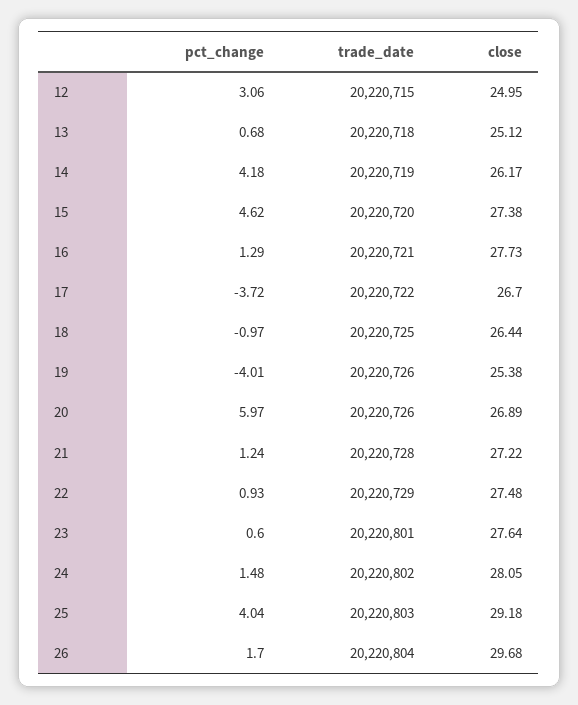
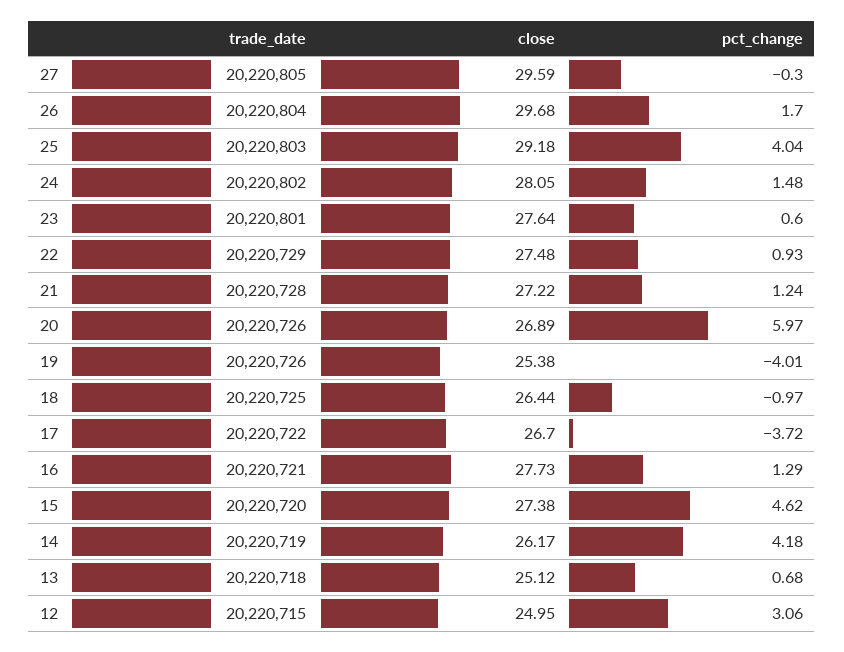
  {
    "pct_change": {
      "12": 3.06,
      "13": 0.68,
      "14": 4.18,
      "15": 4.62,
      "16": 1.29,
      "17": -3.72,
      "18": -0.97,
      "19": -4.01,
      "20": 5.97,
      "21": 1.24,
      "22": 0.93,
      "23": 0.6,
      "24": 1.48,
      "25": 4.04,
-     "26": 1.7
+     "26": 1.7,
+     "27": -0.3
    },
    "trade_date": {
      "12": 20220715,
      "13": 20220718,
      "14": 20220719,
      "15": 20220720,
      "16": 20220721,
      "17": 20220722,
      "18": 20220725,
      "19": 20220726,
      "20": 20220726,
      "21": 20220728,
      "22": 20220729,
      "23": 20220801,
      "24": 20220802,
      "25": 20220803,
-     "26": 20220804
+     "26": 20220804,
+     "27": 20220805
    },
    "close": {
      "12": 24.95,
      "13": 25.12,
      "14": 26.17,
      "15": 27.38,
      "16": 27.73,
      "17": 26.7,
      "18": 26.44,
      "19": 25.38,
      "20": 26.89,
      "21": 27.22,
      "22": 27.48,
      "23": 27.64,
      "24": 28.05,
      "25": 29.18,
-     "26": 29.68
+     "26": 29.68,
+     "27": 29.59
    }
  }

